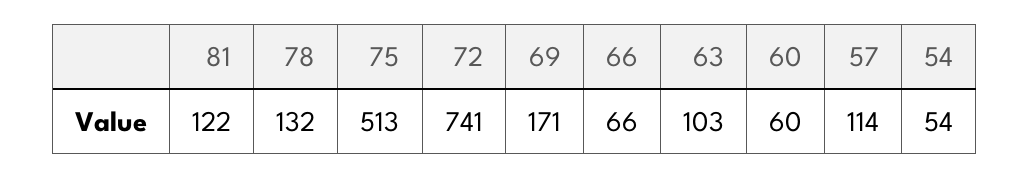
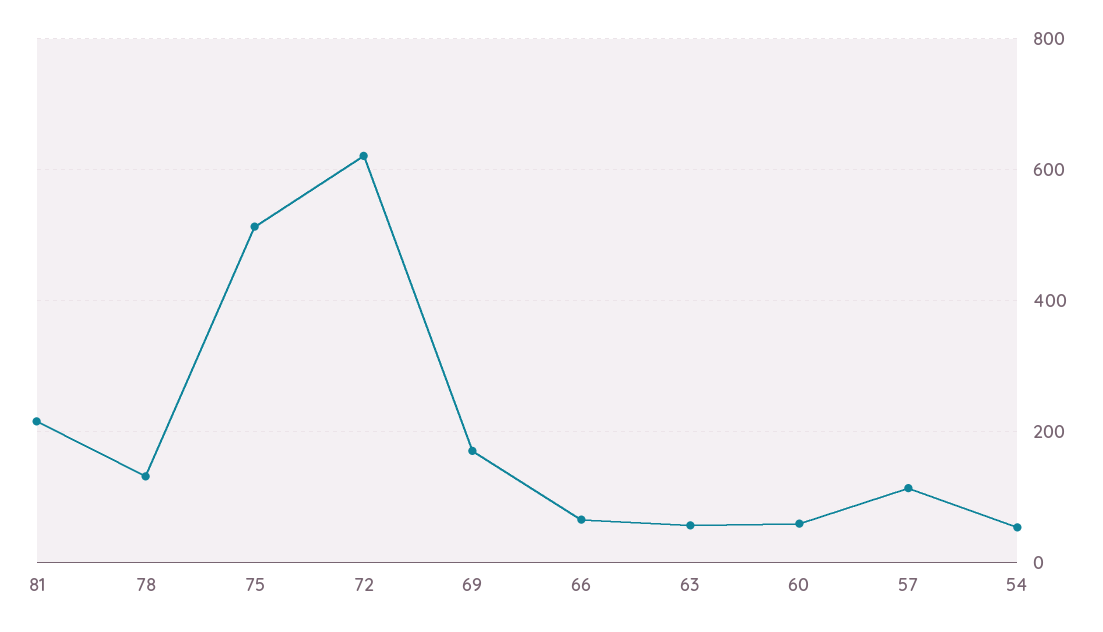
  {
-   "81": 122,
+   "81": 220,
    "78": 132,
    "75": 513,
-   "72": 741,
+   "72": 620,
    "69": 171,
    "66": 66,
-   "63": 103,
+   "63": 60,
    "60": 60,
    "57": 114,
    "54": 54
  }

